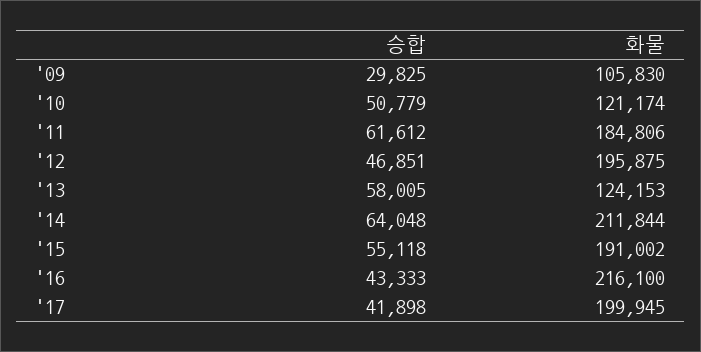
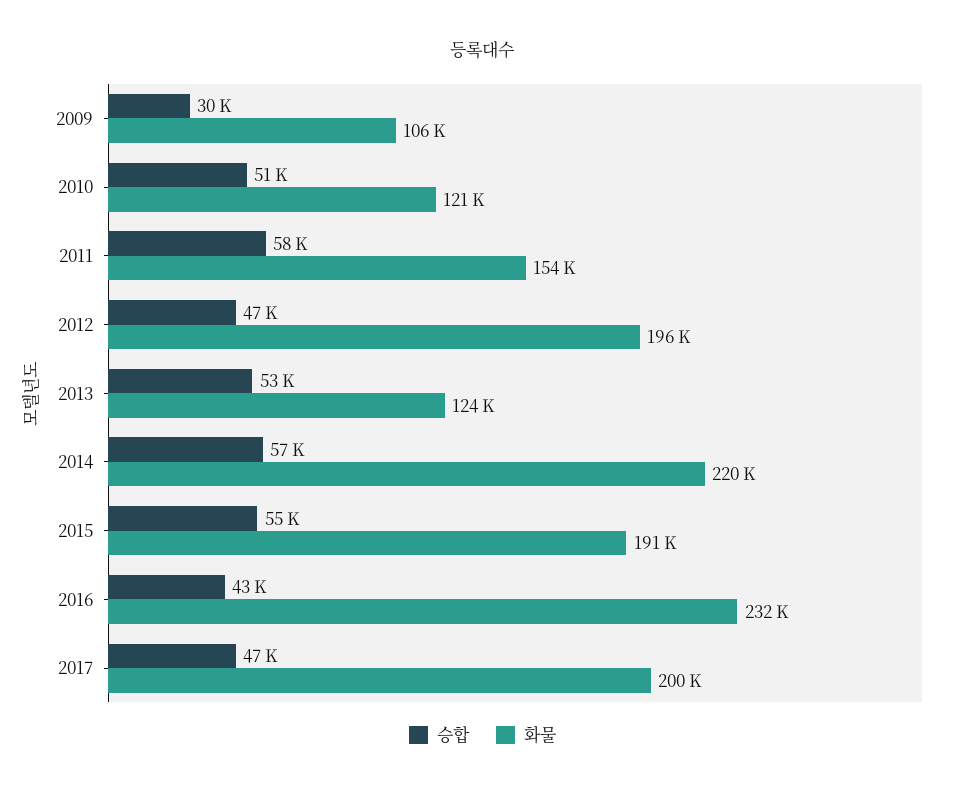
  {
    "승합": {
      "'09": 29825,
      "'10": 50779,
-     "'11": 61612,
+     "'11": 58000,
      "'12": 46851,
-     "'13": 58005,
+     "'13": 53000,
-     "'14": 64048,
+     "'14": 57000,
      "'15": 55118,
      "'16": 43333,
-     "'17": 41898
+     "'17": 47000
    },
    "화물": {
      "'09": 105830,
      "'10": 121174,
-     "'11": 184806,
+     "'11": 154000,
      "'12": 195875,
      "'13": 124153,
-     "'14": 211844,
+     "'14": 220000,
      "'15": 191002,
-     "'16": 216100,
+     "'16": 232000,
      "'17": 199945
    }
  }

